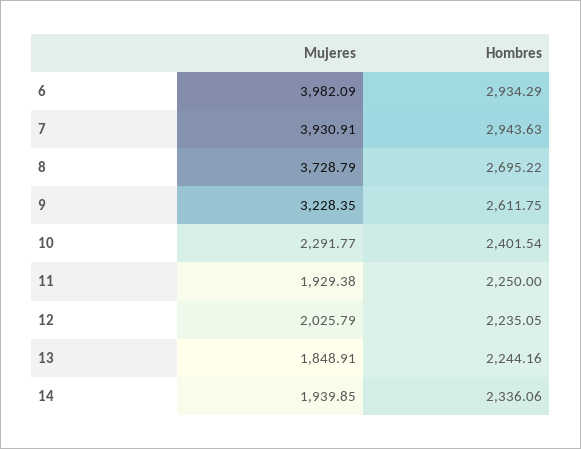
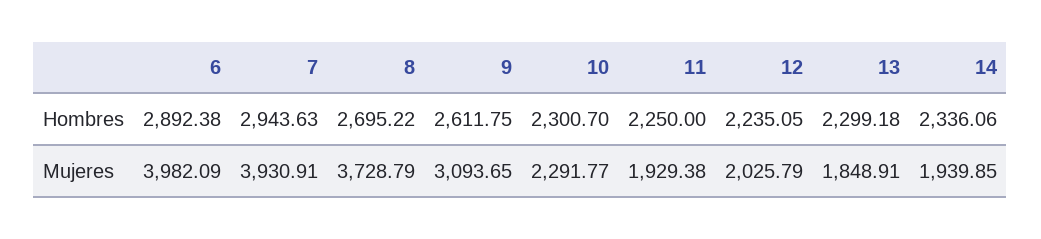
  {
    "Mujeres": {
      "6": 3982.09,
      "7": 3930.91,
      "8": 3728.79,
-     "9": 3228.35,
+     "9": 3093.65,
      "10": 2291.77,
      "11": 1929.38,
      "12": 2025.79,
      "13": 1848.91,
      "14": 1939.85
    },
    "Hombres": {
-     "6": 2934.29,
+     "6": 2892.38,
      "7": 2943.63,
      "8": 2695.22,
      "9": 2611.75,
-     "10": 2401.54,
+     "10": 2300.7,
      "11": 2250,
      "12": 2235.05,
-     "13": 2244.16,
+     "13": 2299.18,
      "14": 2336.06
    }
  }

